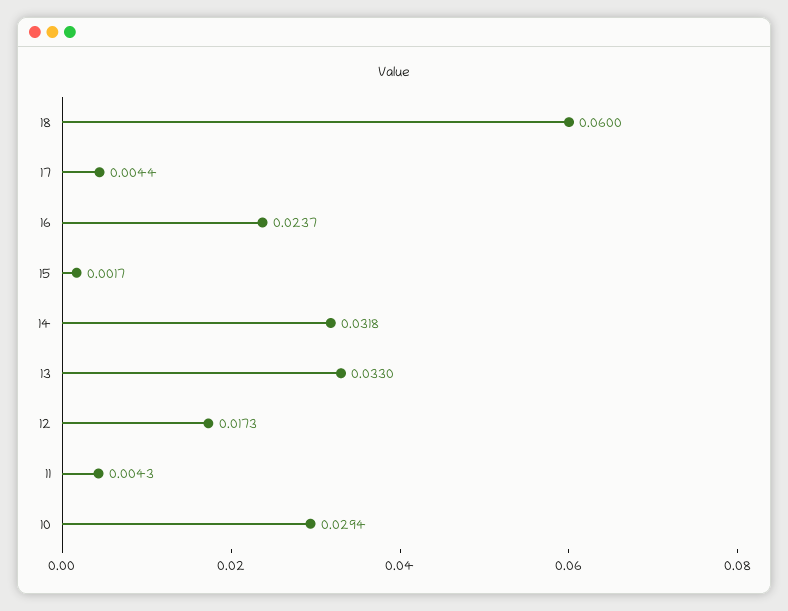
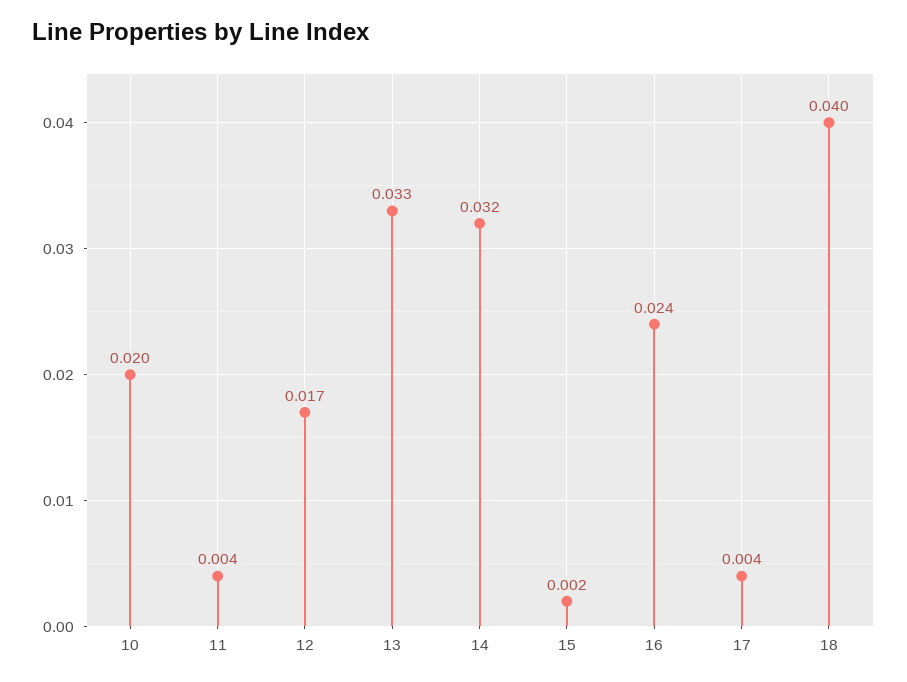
  {
-   "18": 0.06,
+   "18": 0.04,
    "17": 0.0044,
    "16": 0.0237,
    "15": 0.0017,
    "14": 0.0318,
    "13": 0.033,
    "12": 0.0173,
    "11": 0.0043,
-   "10": 0.0294
+   "10": 0.02
  }

